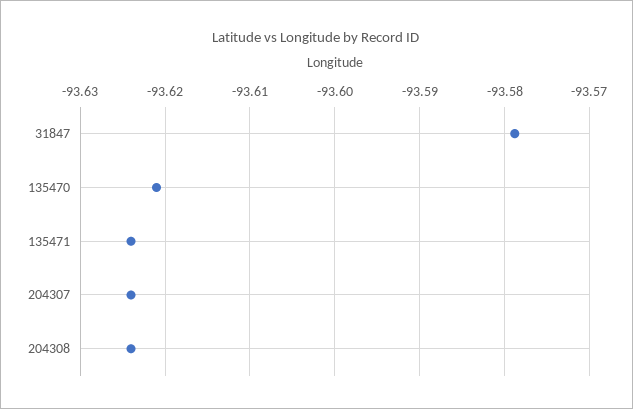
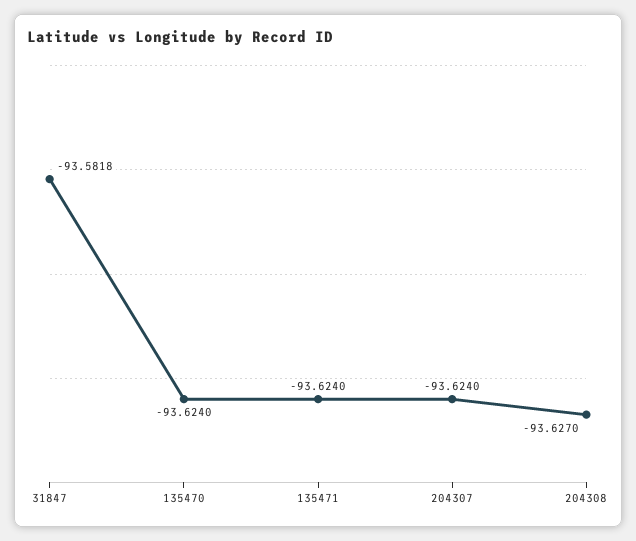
  {
-   "31847": -93.579,
+   "31847": -93.5818,
-   "135470": -93.621,
+   "135470": -93.624,
    "135471": -93.624,
    "204307": -93.624,
-   "204308": -93.624
+   "204308": -93.627
  }

